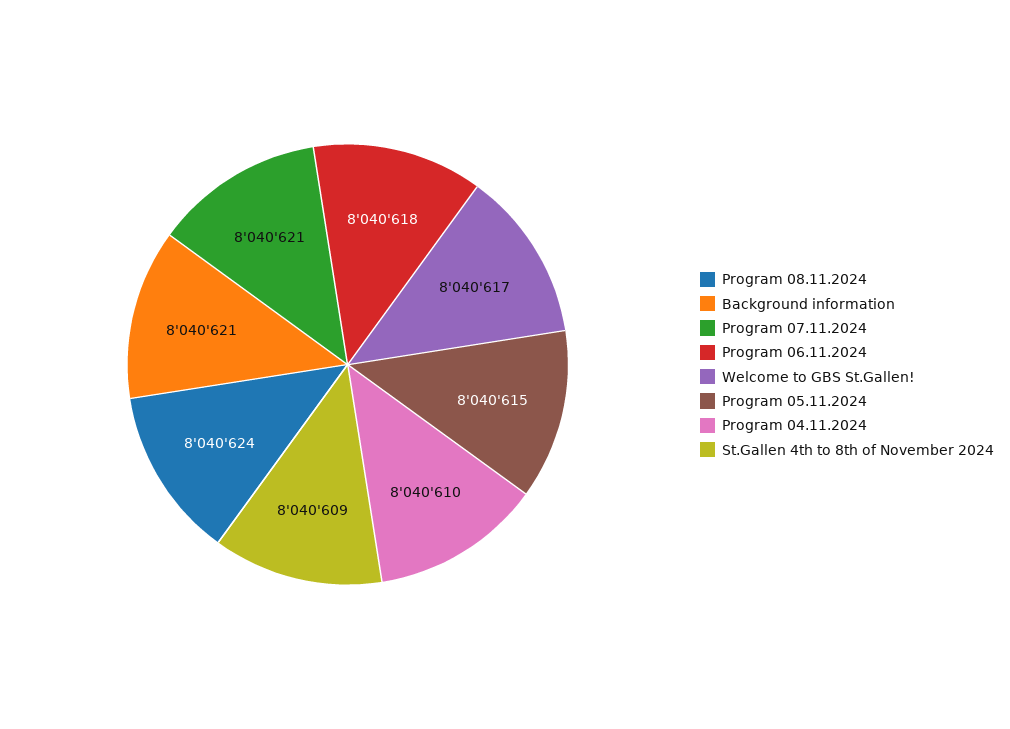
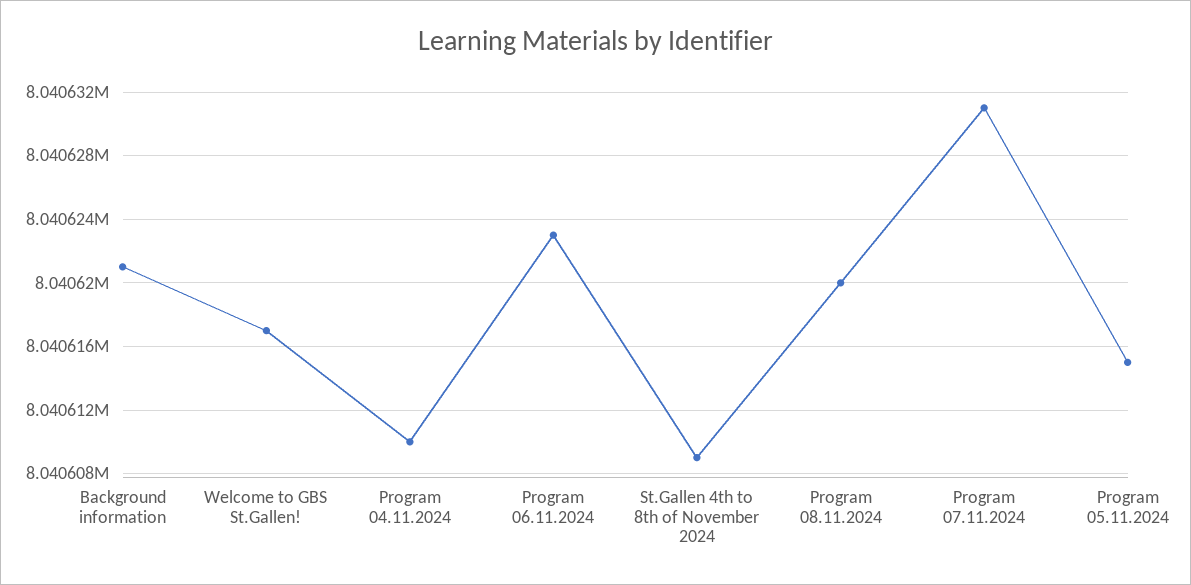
  {
-   "Program 08.11.2024": 8040624,
+   "Program 08.11.2024": 8040620,
    "Background information": 8040621,
-   "Program 07.11.2024": 8040621,
+   "Program 07.11.2024": 8040631,
-   "Program 06.11.2024": 8040618,
+   "Program 06.11.2024": 8040623,
    "Welcome to GBS St.Gallen!": 8040617,
    "Program 05.11.2024": 8040615,
    "Program 04.11.2024": 8040610,
    "St.Gallen 4th to 8th of November 2024": 8040609
  }

